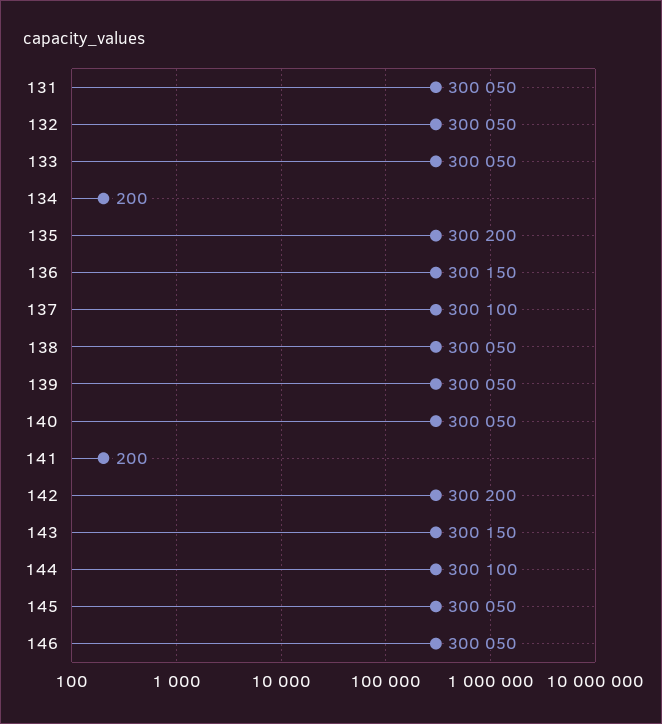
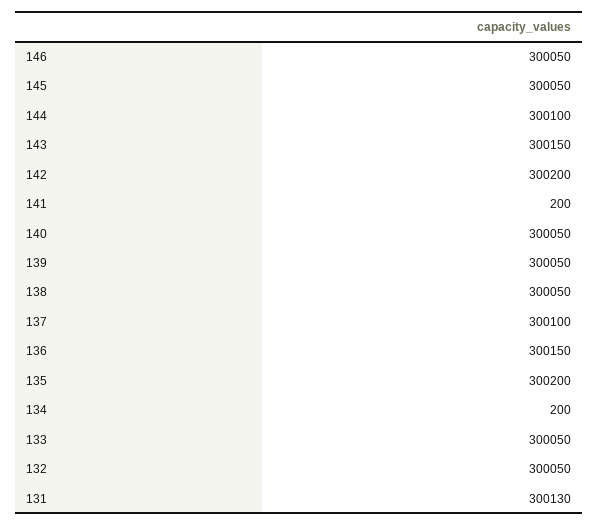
  {
-   "131": 300050,
+   "131": 300130,
    "132": 300050,
    "133": 300050,
    "134": 200,
    "135": 300200,
    "136": 300150,
    "137": 300100,
    "138": 300050,
    "139": 300050,
    "140": 300050,
    "141": 200,
    "142": 300200,
    "143": 300150,
    "144": 300100,
    "145": 300050,
    "146": 300050
  }

